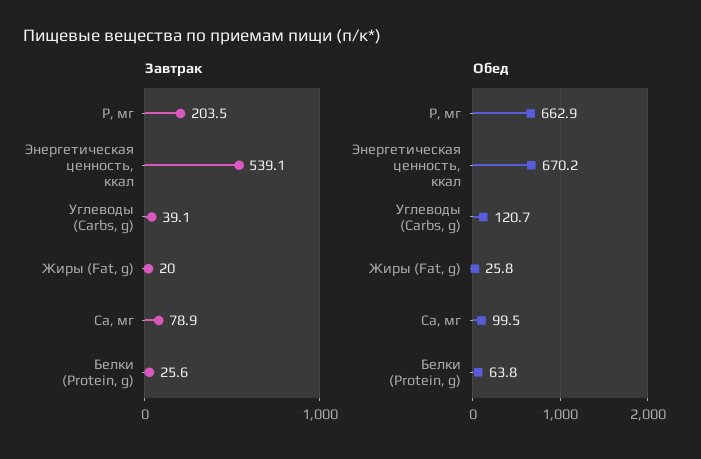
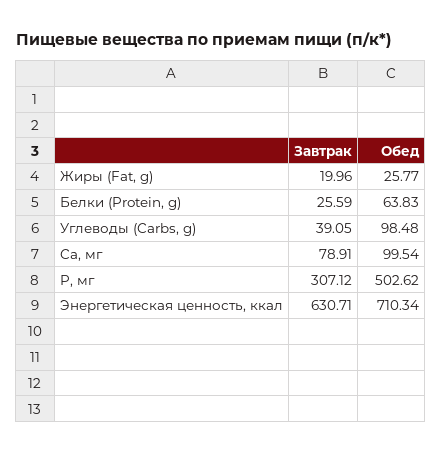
  {
    "Завтрак": {
-     "P, мг": 203.5,
+     "P, мг": 307.12,
-     "Энергетическая ценность, ккал": 539.1,
+     "Энергетическая ценность, ккал": 630.71,
      "Углеводы (Carbs, g)": 39.05,
      "Жиры (Fat, g)": 19.96,
      "Ca, мг": 78.91,
      "Белки (Protein, g)": 25.59
    },
    "Обед": {
-     "P, мг": 662.9,
+     "P, мг": 502.62,
-     "Энергетическая ценность, ккал": 670.2,
+     "Энергетическая ценность, ккал": 710.34,
-     "Углеводы (Carbs, g)": 120.7,
+     "Углеводы (Carbs, g)": 98.48,
      "Жиры (Fat, g)": 25.77,
      "Ca, мг": 99.54,
      "Белки (Protein, g)": 63.83
    }
  }

